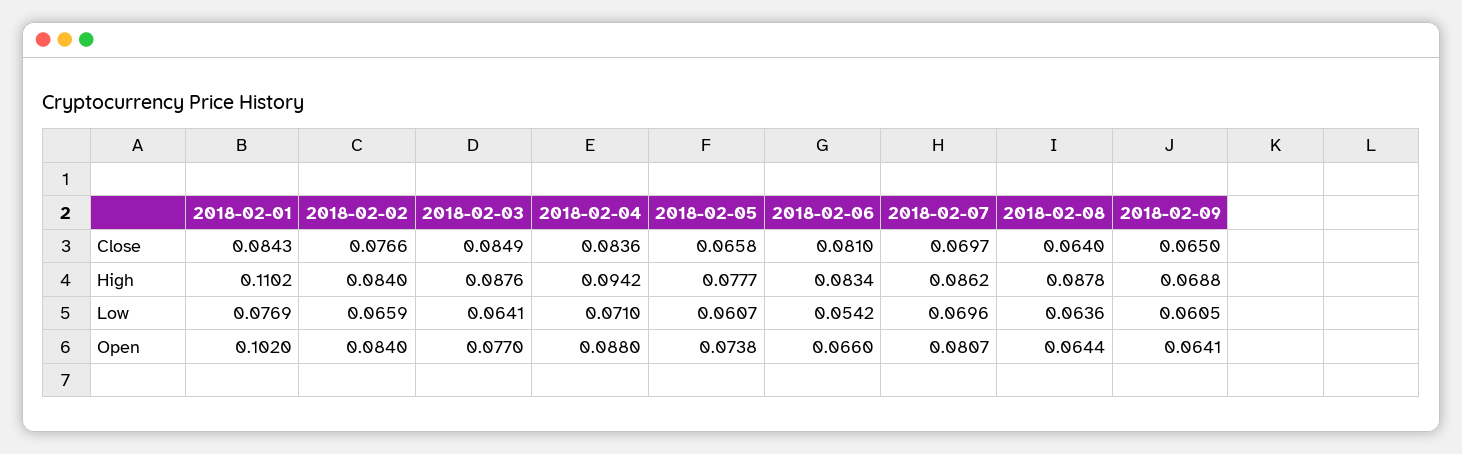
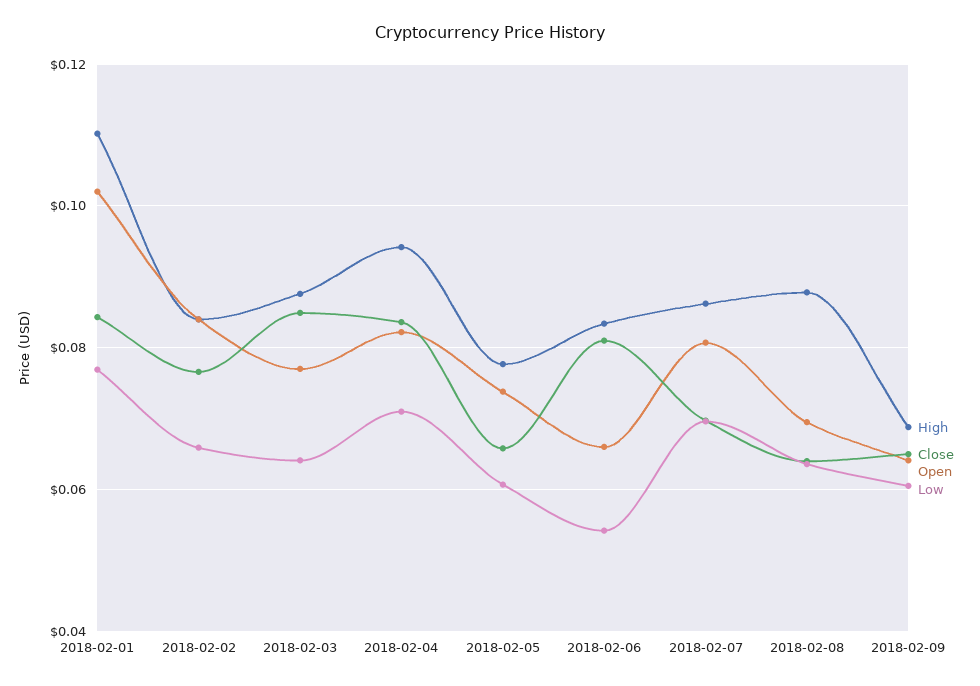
  {
    "Close": {
      "2018-02-01": 0.0843,
      "2018-02-02": 0.0766,
      "2018-02-03": 0.0849,
      "2018-02-04": 0.0836,
      "2018-02-05": 0.0658,
      "2018-02-06": 0.081,
      "2018-02-07": 0.0697,
      "2018-02-08": 0.064,
      "2018-02-09": 0.065
    },
    "High": {
      "2018-02-01": 0.1102,
      "2018-02-02": 0.084,
      "2018-02-03": 0.0876,
      "2018-02-04": 0.0942,
      "2018-02-05": 0.0777,
      "2018-02-06": 0.0834,
      "2018-02-07": 0.0862,
      "2018-02-08": 0.0878,
      "2018-02-09": 0.0688
    },
    "Low": {
      "2018-02-01": 0.0769,
      "2018-02-02": 0.0659,
      "2018-02-03": 0.0641,
      "2018-02-04": 0.071,
      "2018-02-05": 0.0607,
      "2018-02-06": 0.0542,
      "2018-02-07": 0.0696,
      "2018-02-08": 0.0636,
      "2018-02-09": 0.0605
    },
    "Open": {
      "2018-02-01": 0.102,
      "2018-02-02": 0.084,
      "2018-02-03": 0.077,
-     "2018-02-04": 0.088,
+     "2018-02-04": 0.082,
      "2018-02-05": 0.0738,
      "2018-02-06": 0.066,
      "2018-02-07": 0.0807,
-     "2018-02-08": 0.0644,
+     "2018-02-08": 0.07,
      "2018-02-09": 0.0641
    }
  }

